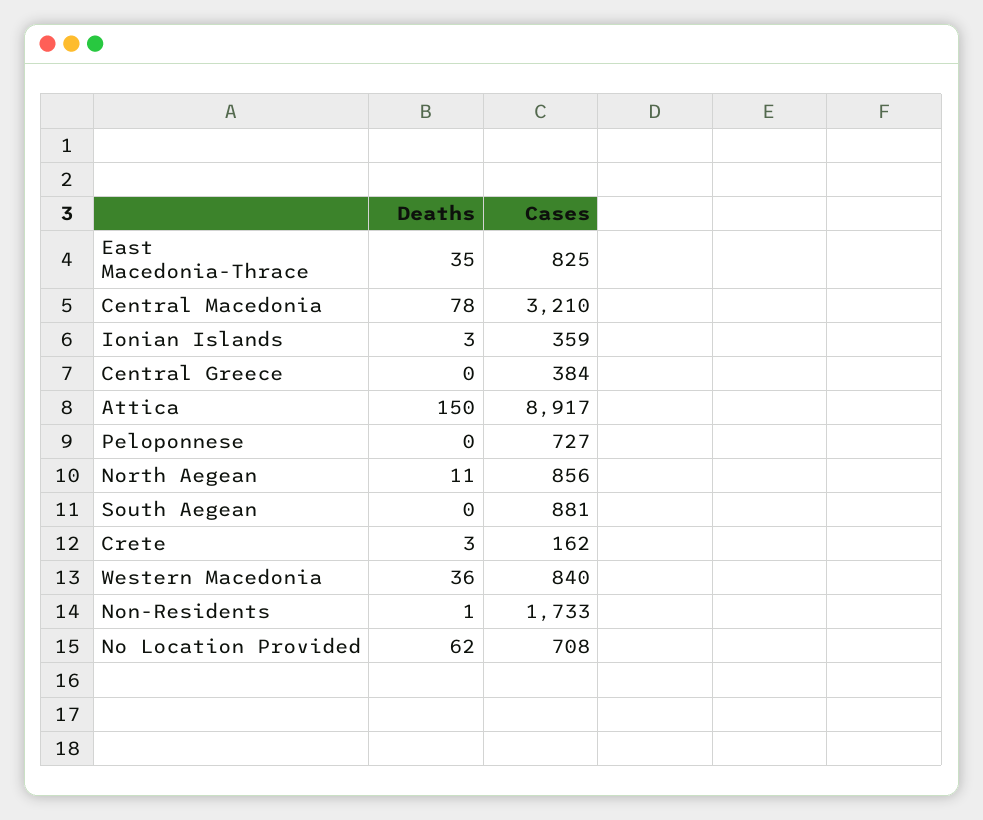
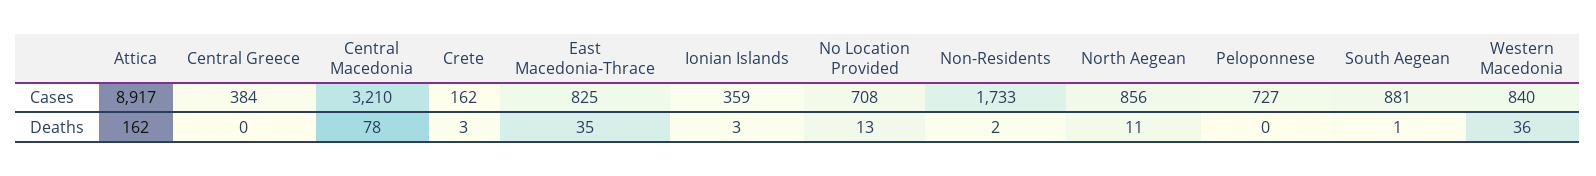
  {
    "Deaths": {
      "East Macedonia-Thrace": 35,
      "Central Macedonia": 78,
      "Ionian Islands": 3,
      "Central Greece": 0,
-     "Attica": 150,
+     "Attica": 162,
      "Peloponnese": 0,
      "North Aegean": 11,
-     "South Aegean": 0,
+     "South Aegean": 1,
      "Crete": 3,
      "Western Macedonia": 36,
-     "Non-Residents": 1,
+     "Non-Residents": 2,
-     "No Location Provided": 62
+     "No Location Provided": 13
    },
    "Cases": {
      "East Macedonia-Thrace": 825,
      "Central Macedonia": 3210,
      "Ionian Islands": 359,
      "Central Greece": 384,
      "Attica": 8917,
      "Peloponnese": 727,
      "North Aegean": 856,
      "South Aegean": 881,
      "Crete": 162,
      "Western Macedonia": 840,
      "Non-Residents": 1733,
      "No Location Provided": 708
    }
  }

